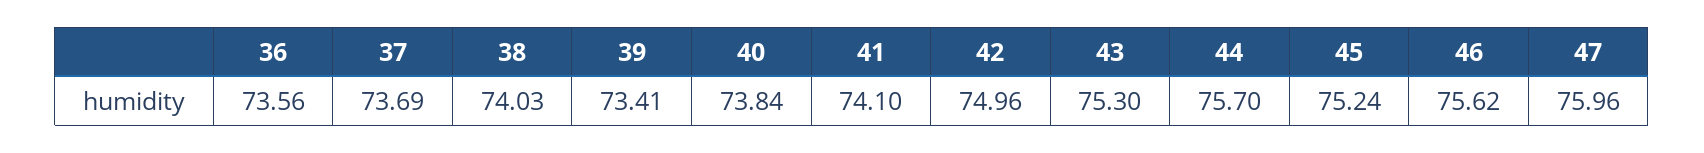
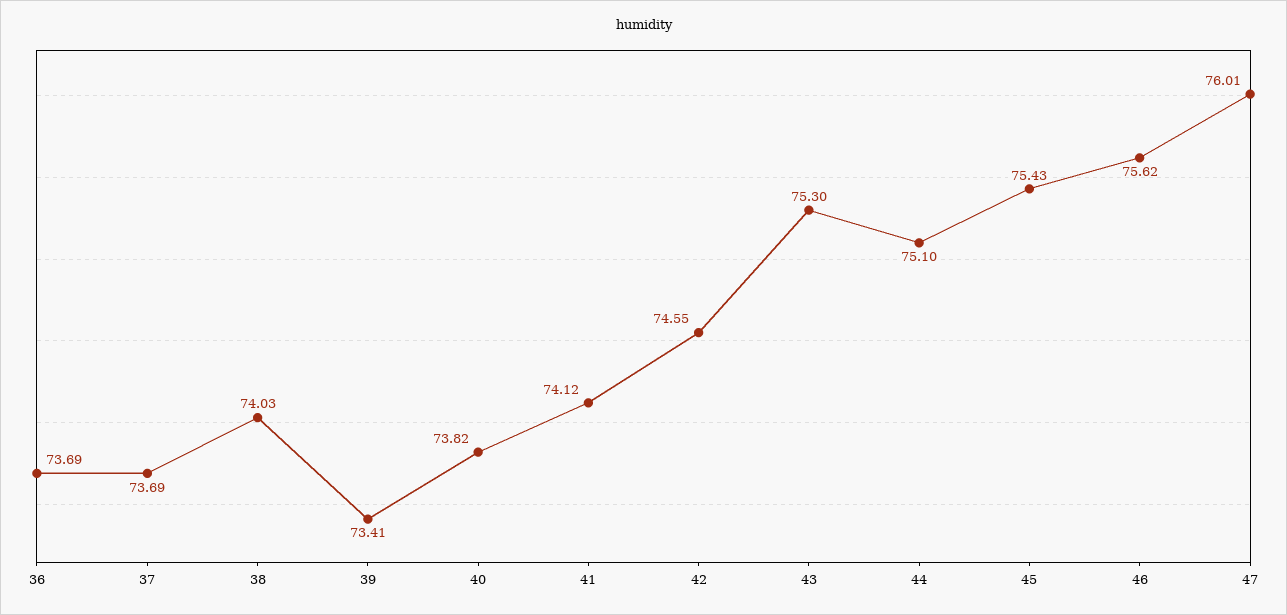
  {
-   "36": 73.56,
+   "36": 73.69,
    "37": 73.69,
    "38": 74.03,
    "39": 73.41,
-   "40": 73.84,
+   "40": 73.82,
-   "41": 74.1,
+   "41": 74.12,
-   "42": 74.96,
+   "42": 74.55,
    "43": 75.3,
-   "44": 75.7,
+   "44": 75.1,
-   "45": 75.24,
+   "45": 75.43,
    "46": 75.62,
-   "47": 75.96
+   "47": 76.01
  }

